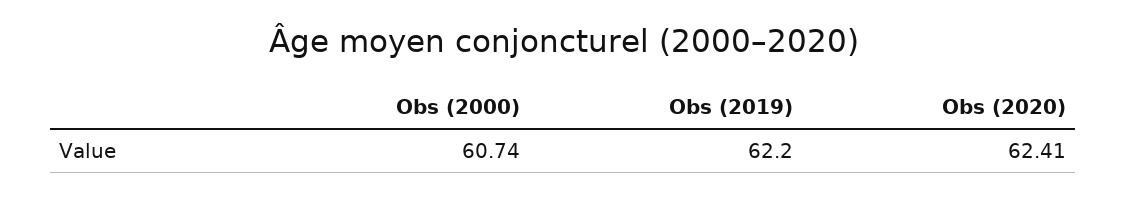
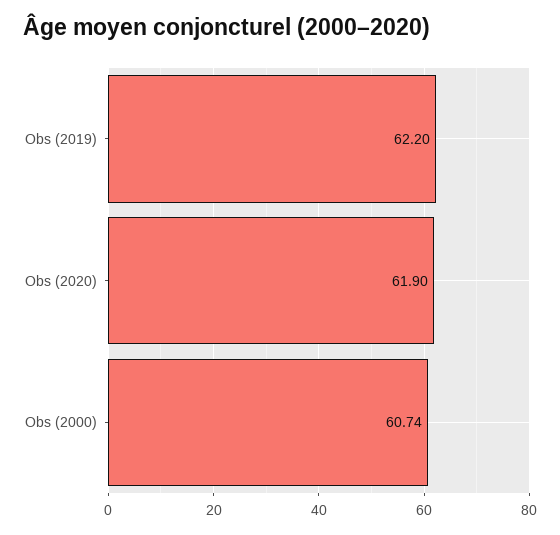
  {
    "Obs (2000)": 60.74,
    "Obs (2019)": 62.2,
-   "Obs (2020)": 62.41
+   "Obs (2020)": 61.9
  }

